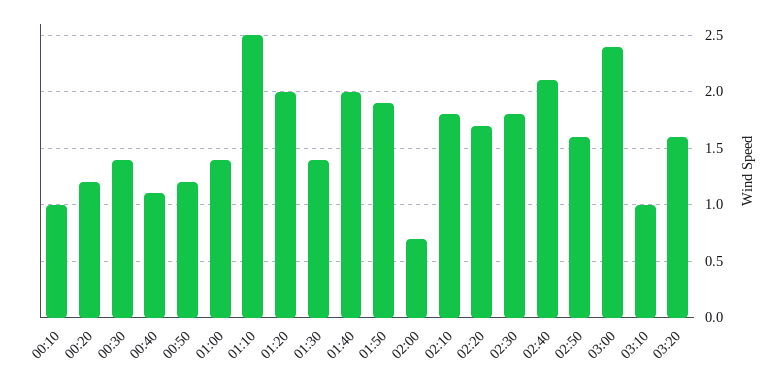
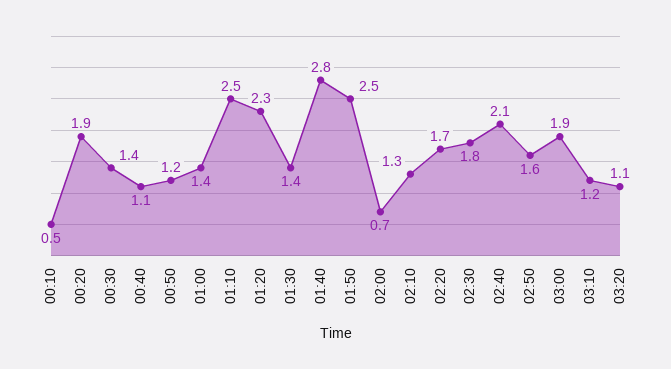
  {
-   "00:10": 1,
+   "00:10": 0.5,
-   "00:20": 1.2,
+   "00:20": 1.9,
    "00:30": 1.4,
    "00:40": 1.1,
    "00:50": 1.2,
    "01:00": 1.4,
    "01:10": 2.5,
-   "01:20": 2,
+   "01:20": 2.3,
    "01:30": 1.4,
-   "01:40": 2,
+   "01:40": 2.8,
-   "01:50": 1.9,
+   "01:50": 2.5,
    "02:00": 0.7,
-   "02:10": 1.8,
+   "02:10": 1.3,
    "02:20": 1.7,
    "02:30": 1.8,
    "02:40": 2.1,
    "02:50": 1.6,
-   "03:00": 2.4,
+   "03:00": 1.9,
-   "03:10": 1,
+   "03:10": 1.2,
-   "03:20": 1.6
+   "03:20": 1.1
  }

